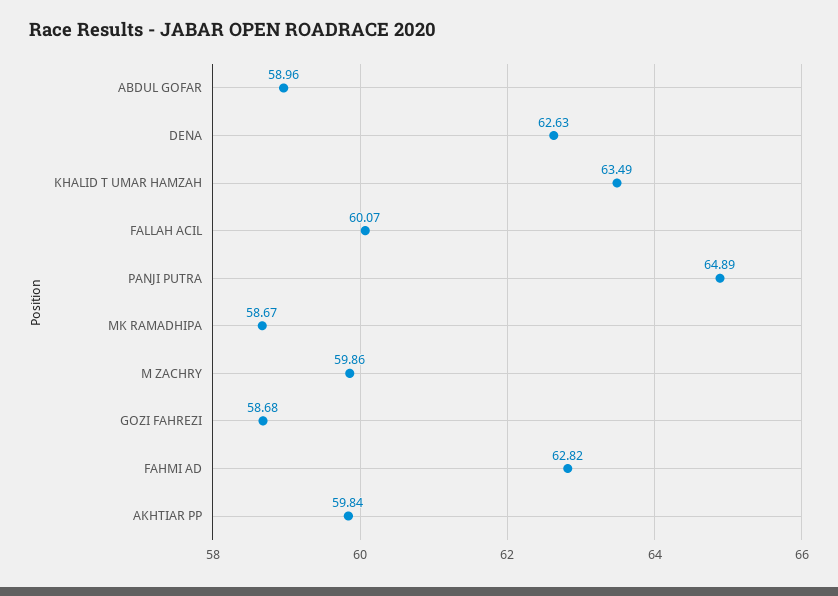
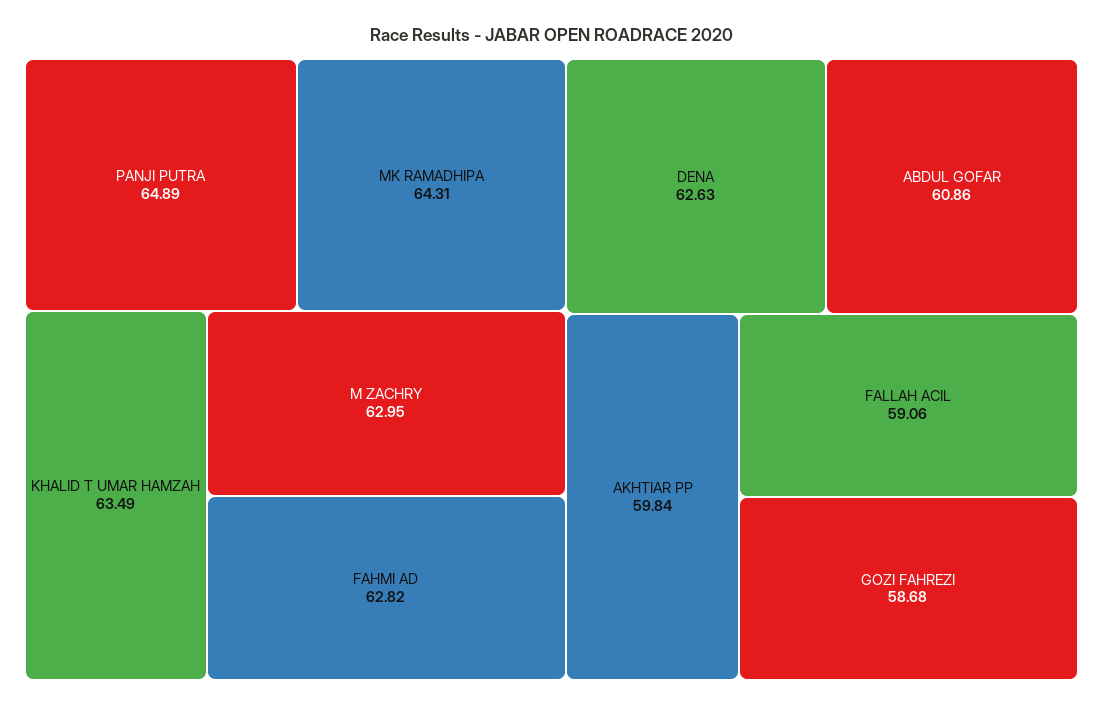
  {
-   "ABDUL GOFAR": 58.96,
+   "ABDUL GOFAR": 60.86,
    "DENA": 62.63,
    "KHALID T UMAR HAMZAH": 63.49,
-   "FALLAH ACIL": 60.07,
+   "FALLAH ACIL": 59.06,
    "PANJI PUTRA": 64.89,
-   "MK RAMADHIPA": 58.67,
+   "MK RAMADHIPA": 64.31,
-   "M ZACHRY": 59.86,
+   "M ZACHRY": 62.95,
    "GOZI FAHREZI": 58.68,
    "FAHMI AD": 62.82,
    "AKHTIAR PP": 59.84
  }

